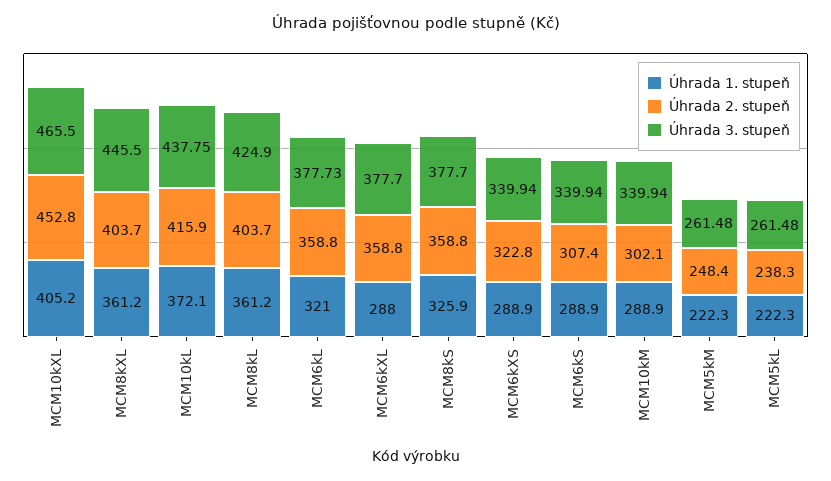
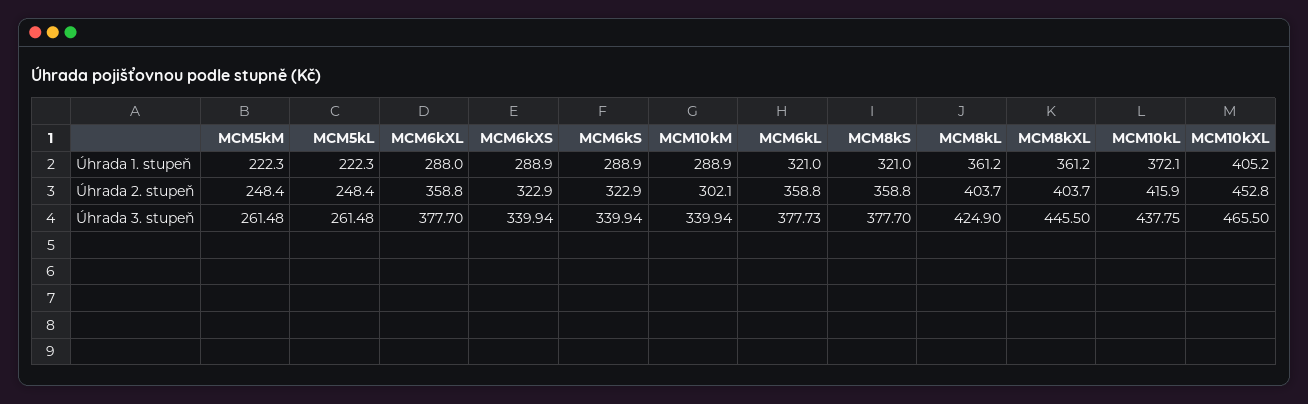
  {
    "Úhrada 1. stupeň": {
      "MCM10kXL": 405.2,
      "MCM8kXL": 361.2,
      "MCM10kL": 372.1,
      "MCM8kL": 361.2,
      "MCM6kL": 321,
      "MCM6kXL": 288,
-     "MCM8kS": 325.9,
+     "MCM8kS": 321,
      "MCM6kXS": 288.9,
      "MCM6kS": 288.9,
      "MCM10kM": 288.9,
      "MCM5kM": 222.3,
      "MCM5kL": 222.3
    },
    "Úhrada 2. stupeň": {
      "MCM10kXL": 452.8,
      "MCM8kXL": 403.7,
      "MCM10kL": 415.9,
      "MCM8kL": 403.7,
      "MCM6kL": 358.8,
      "MCM6kXL": 358.8,
      "MCM8kS": 358.8,
-     "MCM6kXS": 322.8,
+     "MCM6kXS": 322.9,
-     "MCM6kS": 307.4,
+     "MCM6kS": 322.9,
      "MCM10kM": 302.1,
      "MCM5kM": 248.4,
-     "MCM5kL": 238.3
+     "MCM5kL": 248.4
    },
    "Úhrada 3. stupeň": {
      "MCM10kXL": 465.5,
      "MCM8kXL": 445.5,
      "MCM10kL": 437.75,
      "MCM8kL": 424.9,
      "MCM6kL": 377.73,
      "MCM6kXL": 377.7,
      "MCM8kS": 377.7,
      "MCM6kXS": 339.94,
      "MCM6kS": 339.94,
      "MCM10kM": 339.94,
      "MCM5kM": 261.48,
      "MCM5kL": 261.48
    }
  }

